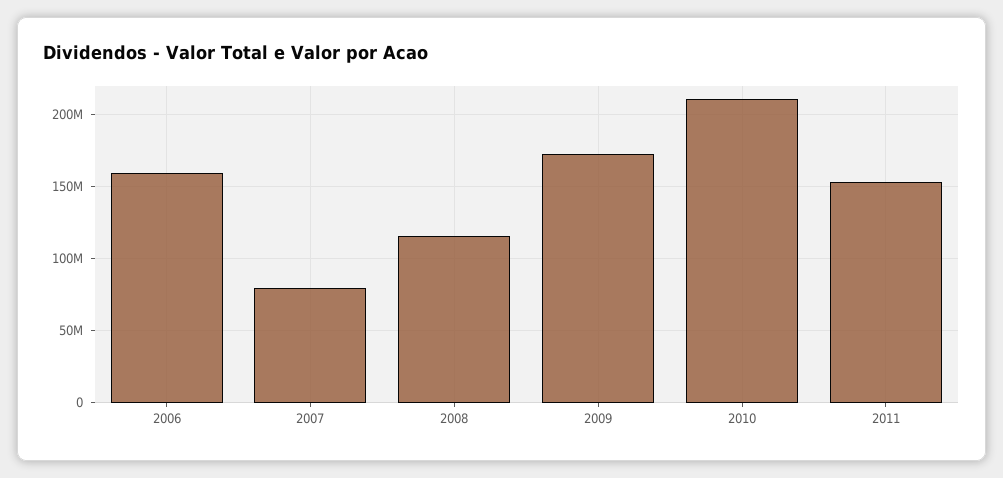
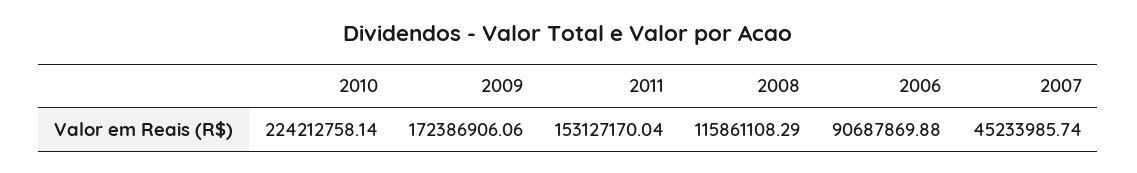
  {
-   "2006": 160000000,
+   "2006": 90687869.88,
-   "2007": 80000000,
+   "2007": 45233985.74,
    "2008": 115861108.29,
    "2009": 172386906.06,
-   "2010": 210000000,
+   "2010": 224212758.14,
    "2011": 153127170.04
  }

